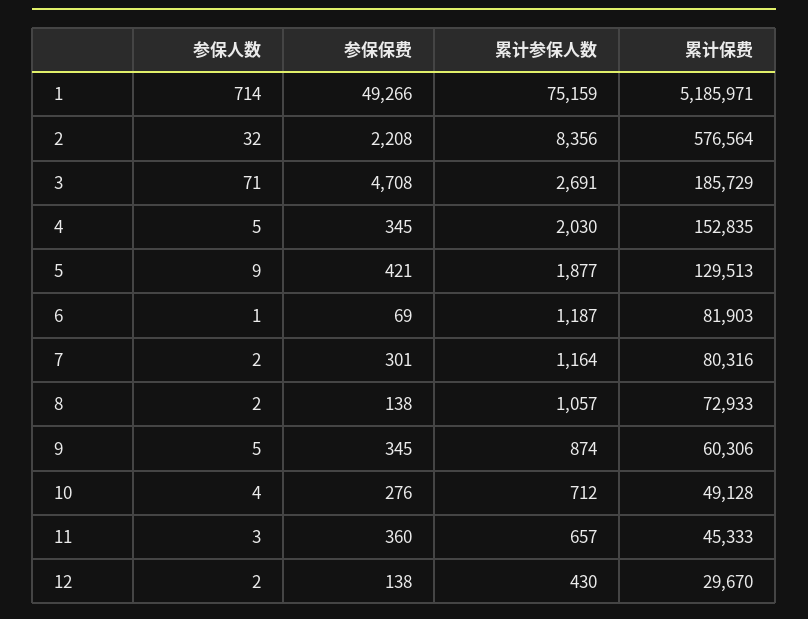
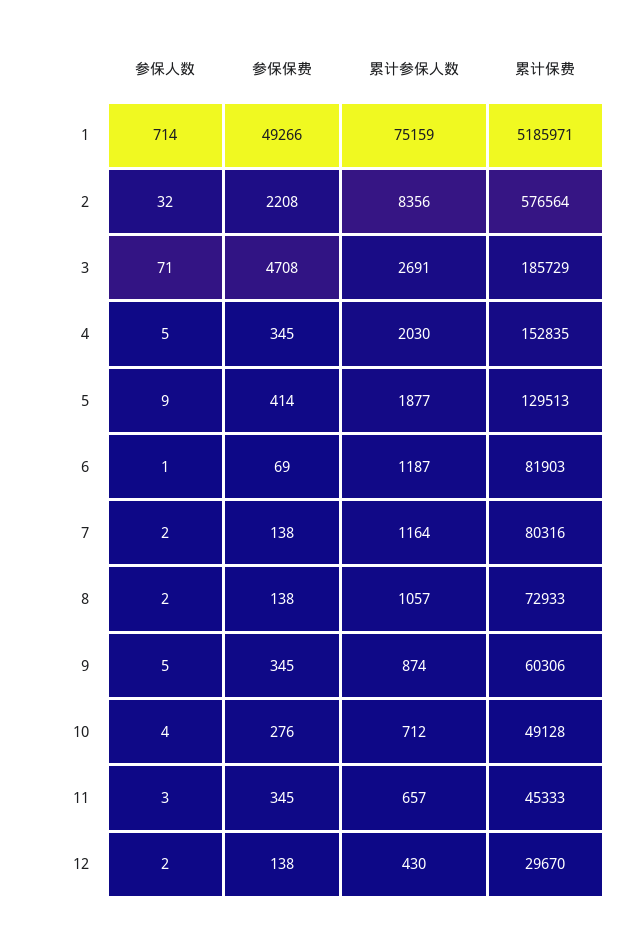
  {
    "参保人数": {
      "1": 714,
      "2": 32,
      "3": 71,
      "4": 5,
      "5": 9,
      "6": 1,
      "7": 2,
      "8": 2,
      "9": 5,
      "10": 4,
      "11": 3,
      "12": 2
    },
    "参保保费": {
      "1": 49266,
      "2": 2208,
      "3": 4708,
      "4": 345,
-     "5": 421,
+     "5": 414,
      "6": 69,
-     "7": 301,
+     "7": 138,
      "8": 138,
      "9": 345,
      "10": 276,
-     "11": 360,
+     "11": 345,
      "12": 138
    },
    "累计参保人数": {
      "1": 75159,
      "2": 8356,
      "3": 2691,
      "4": 2030,
      "5": 1877,
      "6": 1187,
      "7": 1164,
      "8": 1057,
      "9": 874,
      "10": 712,
      "11": 657,
      "12": 430
    },
    "累计保费": {
      "1": 5185971,
      "2": 576564,
      "3": 185729,
      "4": 152835,
      "5": 129513,
      "6": 81903,
      "7": 80316,
      "8": 72933,
      "9": 60306,
      "10": 49128,
      "11": 45333,
      "12": 29670
    }
  }

